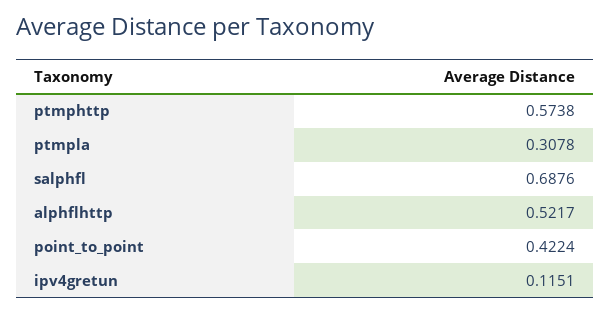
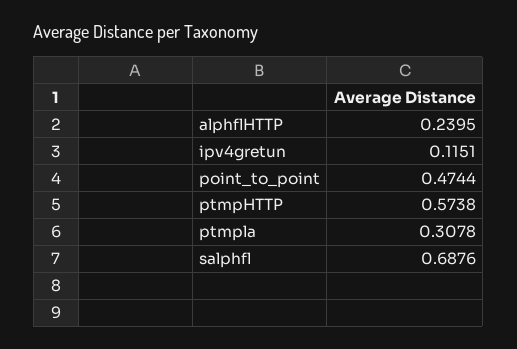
  {
    "ptmphttp": 0.5738,
    "ptmpla": 0.3078,
    "salphfl": 0.6876,
-   "alphflhttp": 0.5217,
+   "alphflhttp": 0.2395,
-   "point_to_point": 0.4224,
+   "point_to_point": 0.4744,
    "ipv4gretun": 0.1151
  }

